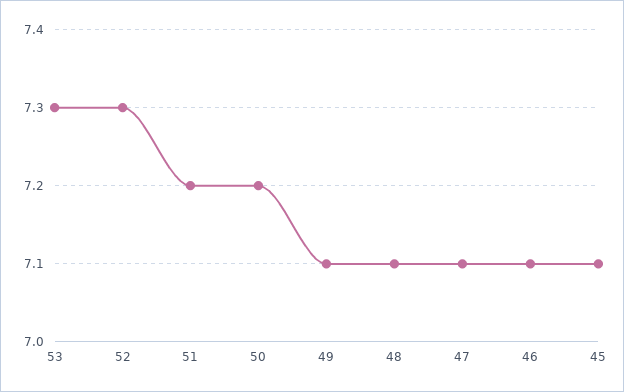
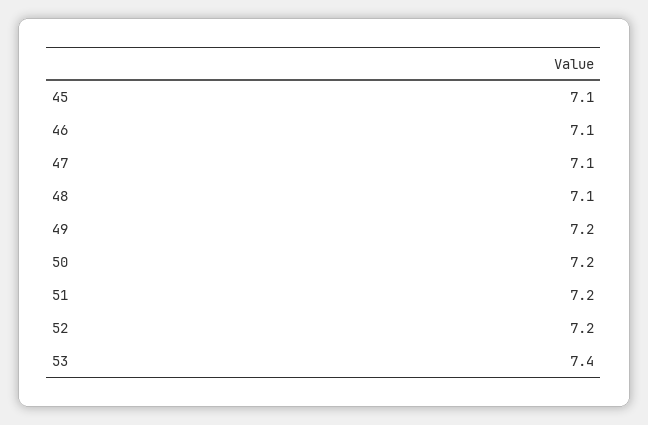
  {
-   "53": 7.3,
+   "53": 7.4,
-   "52": 7.3,
+   "52": 7.2,
    "51": 7.2,
    "50": 7.2,
-   "49": 7.1,
+   "49": 7.2,
    "48": 7.1,
    "47": 7.1,
    "46": 7.1,
    "45": 7.1
  }

